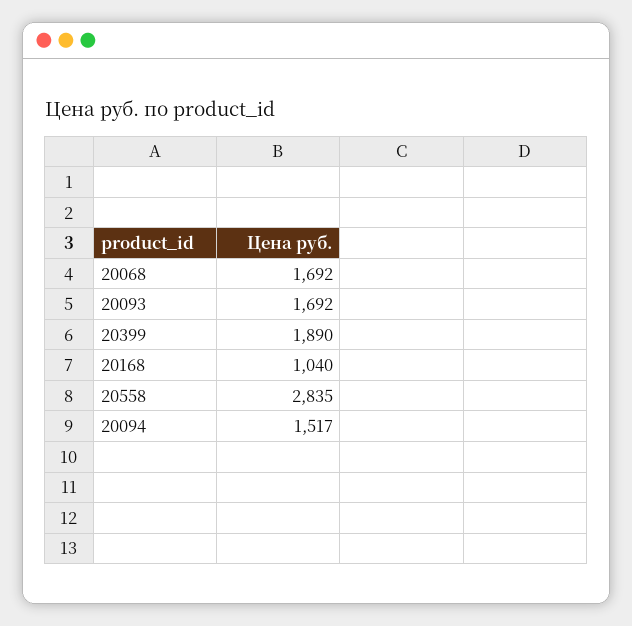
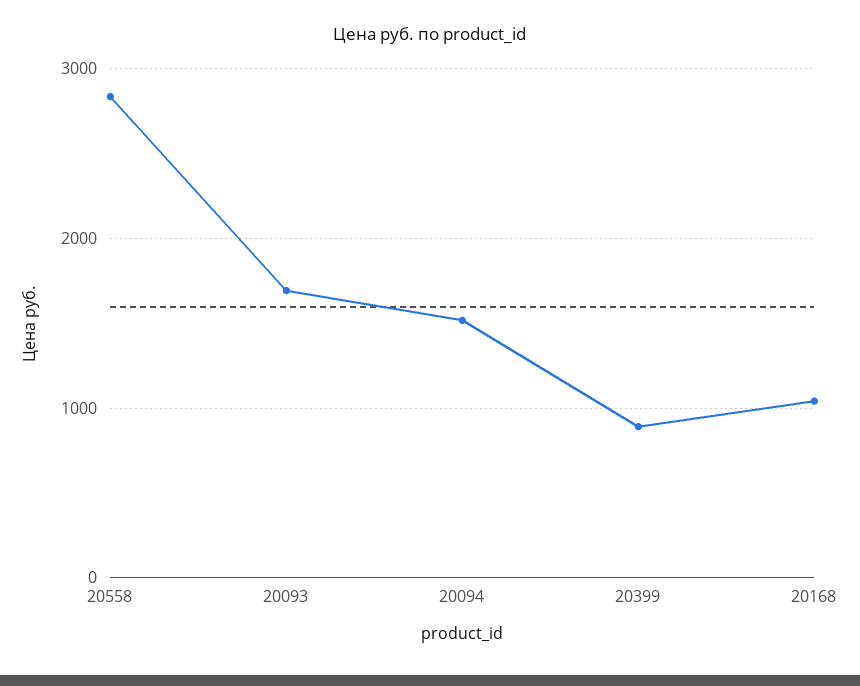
  {
-   "20068": 1692,
    "20093": 1692,
-   "20399": 1890,
+   "20399": 900,
    "20168": 1040,
    "20558": 2835,
    "20094": 1517
  }

